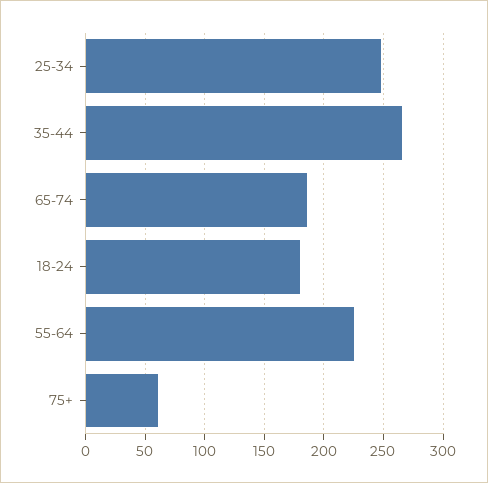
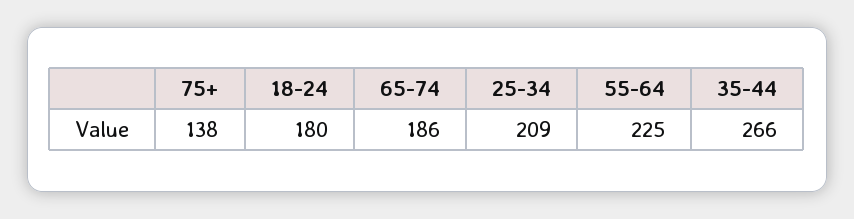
  {
-   "25-34": 250,
+   "25-34": 209,
    "35-44": 266,
    "65-74": 186,
    "18-24": 180,
    "55-64": 225,
-   "75+": 60
+   "75+": 138
  }

